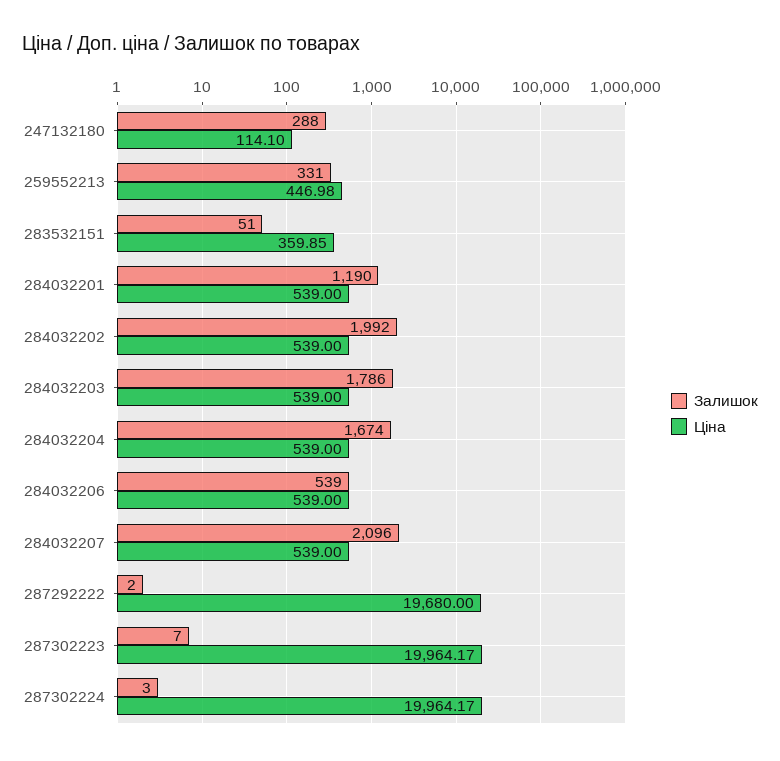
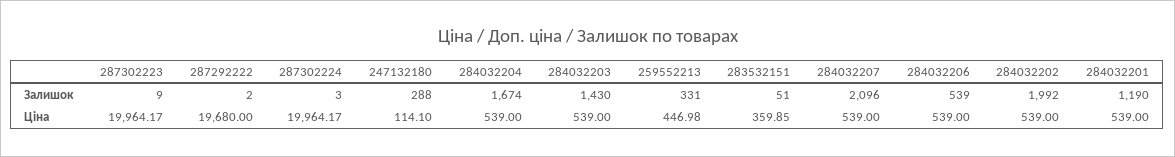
  {
    "Залишок": {
      "247132180": 288,
      "259552213": 331,
      "283532151": 51,
      "284032201": 1190,
      "284032202": 1992,
-     "284032203": 1786,
+     "284032203": 1430,
      "284032204": 1674,
      "284032206": 539,
      "284032207": 2096,
      "287292222": 2,
-     "287302223": 7,
+     "287302223": 9,
      "287302224": 3
    },
    "Ціна": {
      "247132180": 114.1,
      "259552213": 446.98,
      "283532151": 359.85,
      "284032201": 539,
      "284032202": 539,
      "284032203": 539,
      "284032204": 539,
      "284032206": 539,
      "284032207": 539,
      "287292222": 19680,
      "287302223": 19964.17,
      "287302224": 19964.17
    }
  }

